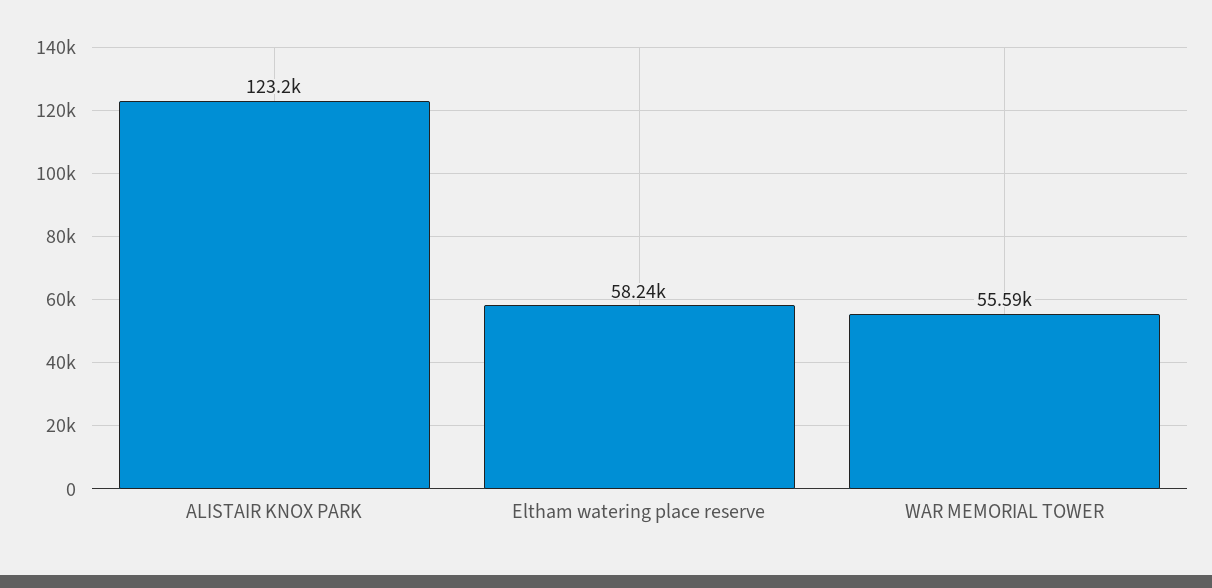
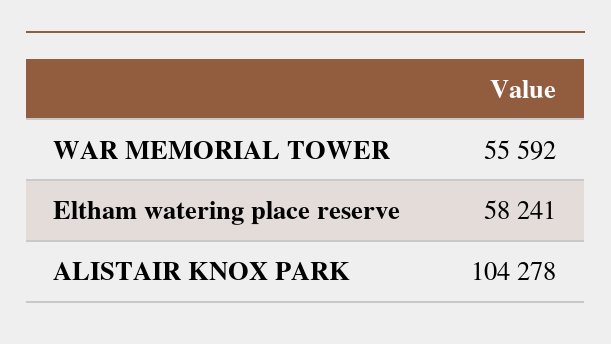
  {
-   "ALISTAIR KNOX PARK": 123200,
+   "ALISTAIR KNOX PARK": 104278,
    "Eltham watering place reserve": 58241,
    "WAR MEMORIAL TOWER": 55592
  }

